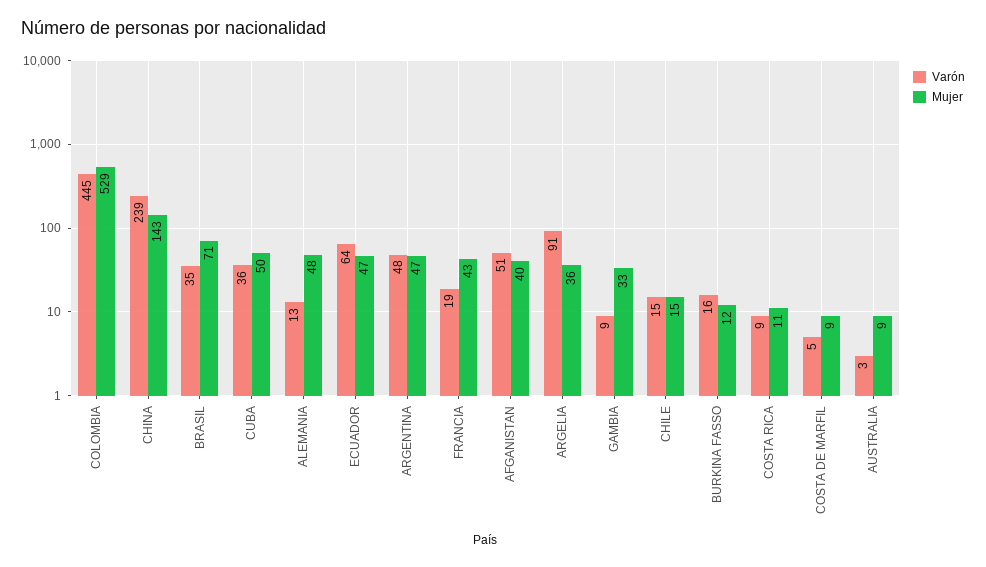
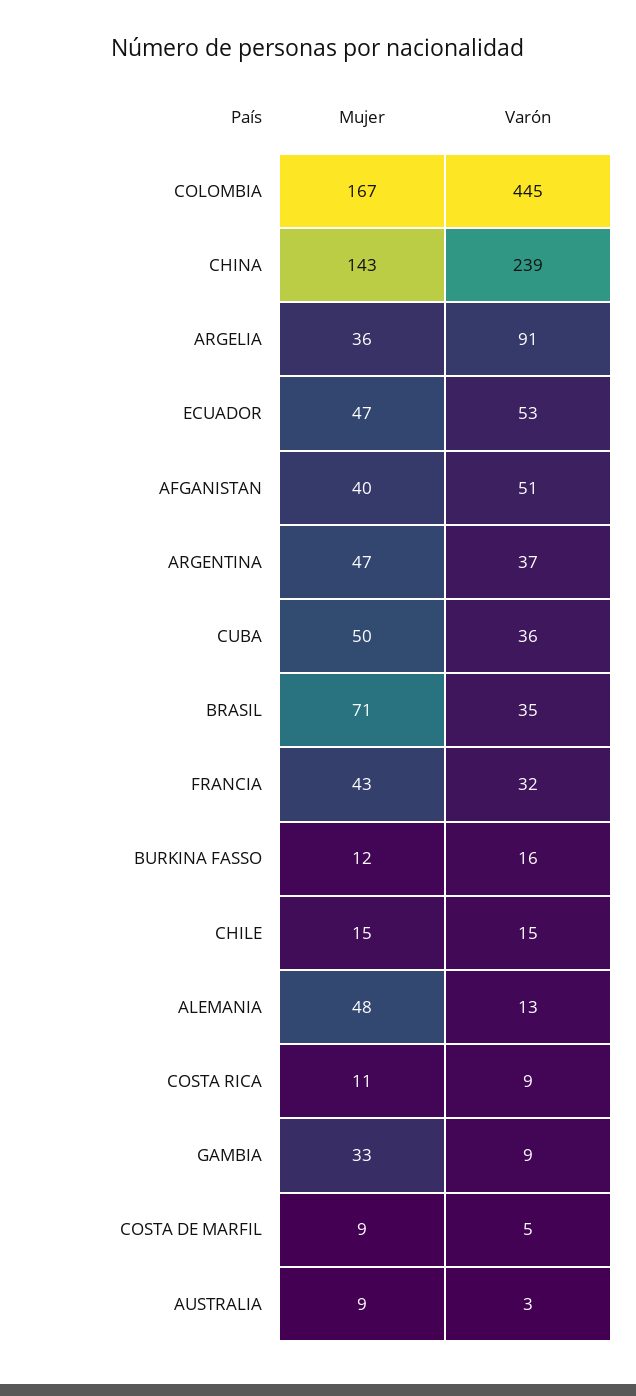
  {
    "Varón": {
      "COLOMBIA": 445,
      "CHINA": 239,
      "BRASIL": 35,
      "CUBA": 36,
      "ALEMANIA": 13,
-     "ECUADOR": 64,
+     "ECUADOR": 53,
-     "ARGENTINA": 48,
+     "ARGENTINA": 37,
-     "FRANCIA": 19,
+     "FRANCIA": 32,
      "AFGANISTAN": 51,
      "ARGELIA": 91,
      "GAMBIA": 9,
      "CHILE": 15,
      "BURKINA FASSO": 16,
      "COSTA RICA": 9,
      "COSTA DE MARFIL": 5,
      "AUSTRALIA": 3
    },
    "Mujer": {
-     "COLOMBIA": 529,
+     "COLOMBIA": 167,
      "CHINA": 143,
      "BRASIL": 71,
      "CUBA": 50,
      "ALEMANIA": 48,
      "ECUADOR": 47,
      "ARGENTINA": 47,
      "FRANCIA": 43,
      "AFGANISTAN": 40,
      "ARGELIA": 36,
      "GAMBIA": 33,
      "CHILE": 15,
      "BURKINA FASSO": 12,
      "COSTA RICA": 11,
      "COSTA DE MARFIL": 9,
      "AUSTRALIA": 9
    }
  }

